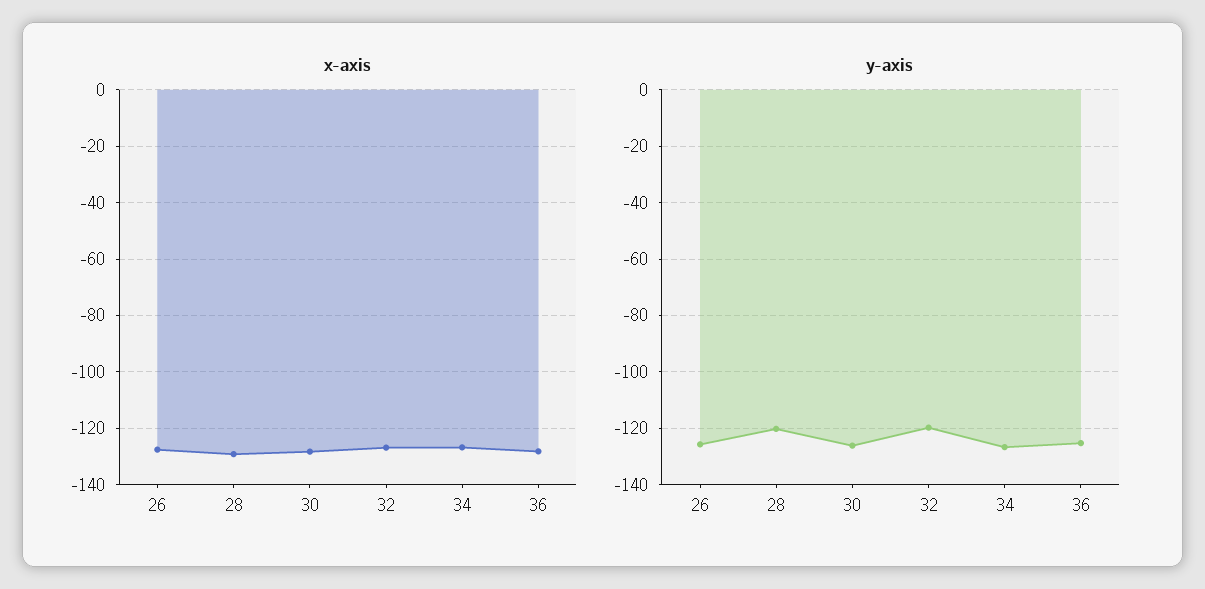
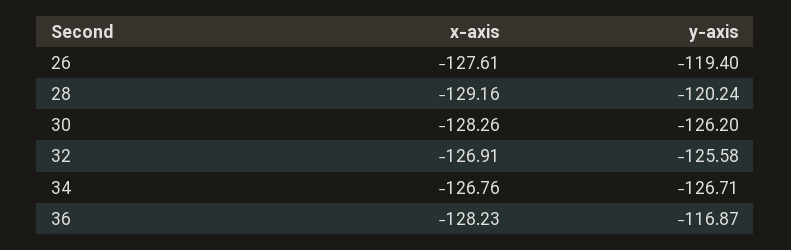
  {
    "x-axis": {
      "26": -127.61,
      "28": -129.16,
      "30": -128.26,
      "32": -126.91,
      "34": -126.76,
      "36": -128.23
    },
    "y-axis": {
-     "26": -125,
+     "26": -119.4,
      "28": -120.24,
      "30": -126.2,
-     "32": -120,
+     "32": -125.58,
      "34": -126.71,
-     "36": -125
+     "36": -116.87
    }
  }

